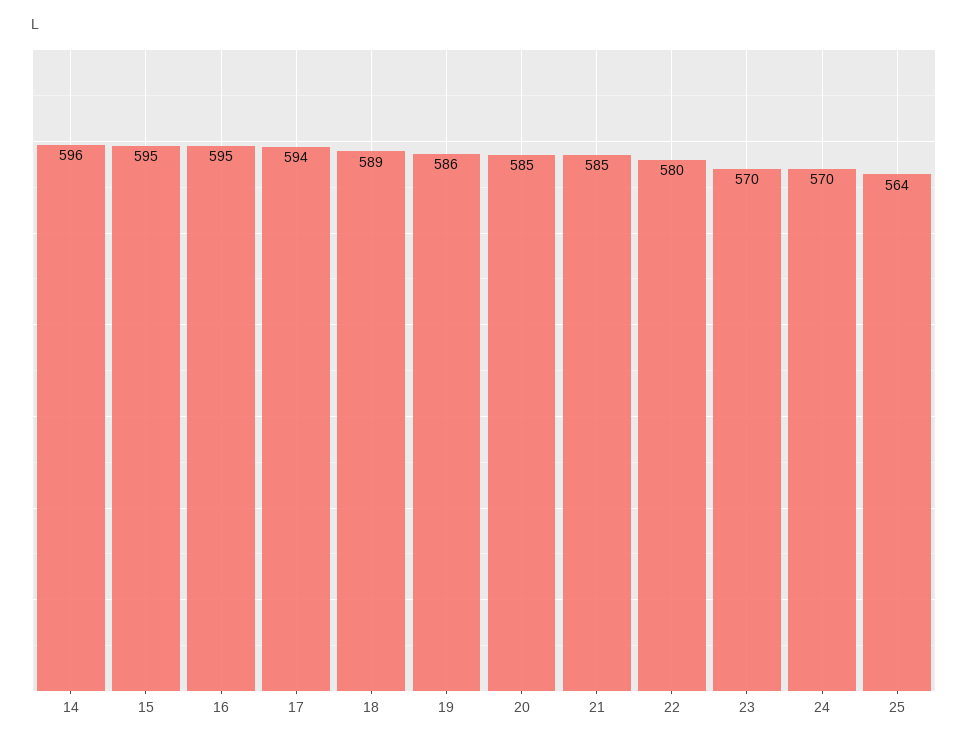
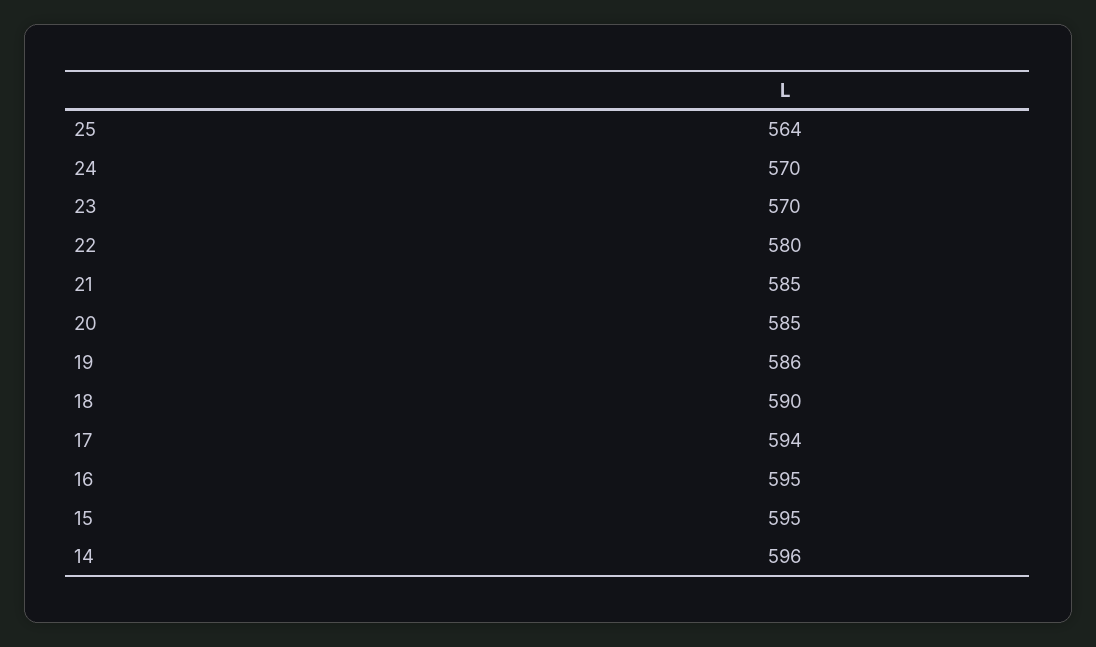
  {
    "14": 596,
    "15": 595,
    "16": 595,
    "17": 594,
-   "18": 589,
+   "18": 590,
    "19": 586,
    "20": 585,
    "21": 585,
    "22": 580,
    "23": 570,
    "24": 570,
    "25": 564
  }

